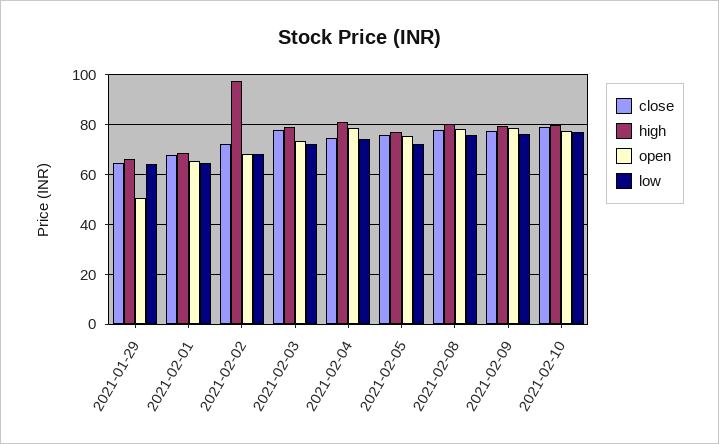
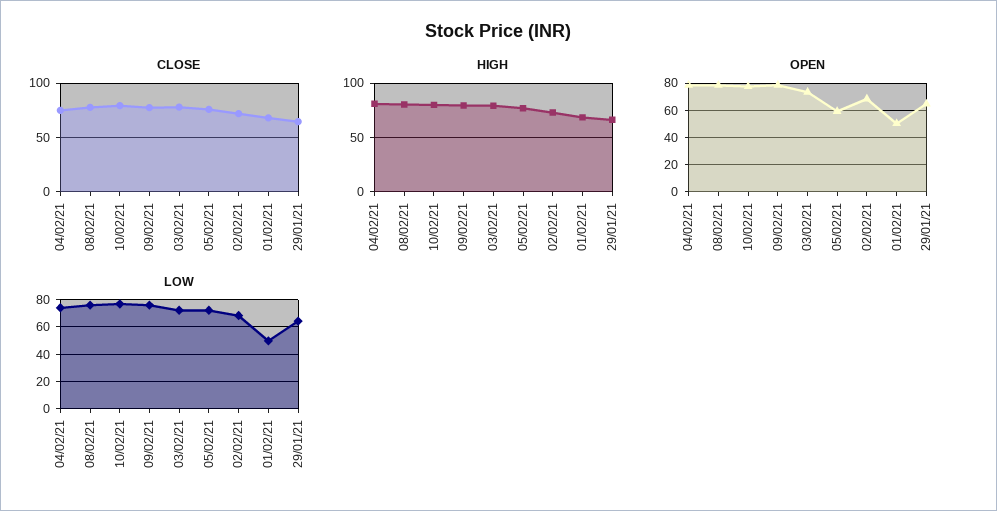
  {
    "close": {
      "2021-01-29": 65,
      "2021-02-01": 67.5,
      "2021-02-02": 72.5,
      "2021-02-03": 77.5,
      "2021-02-04": 75,
      "2021-02-05": 75,
      "2021-02-08": 77.5,
      "2021-02-09": 77.5,
      "2021-02-10": 80
    },
    "high": {
      "2021-01-29": 67.5,
      "2021-02-01": 67.5,
-     "2021-02-02": 97.5,
+     "2021-02-02": 70,
      "2021-02-03": 80,
      "2021-02-04": 80,
      "2021-02-05": 77.5,
      "2021-02-08": 80,
      "2021-02-09": 80,
      "2021-02-10": 80
    },
    "open": {
-     "2021-01-29": 50,
+     "2021-01-29": 65,
-     "2021-02-01": 65,
+     "2021-02-01": 50,
      "2021-02-02": 67.5,
      "2021-02-03": 72.5,
      "2021-02-04": 77.5,
-     "2021-02-05": 75,
+     "2021-02-05": 60,
      "2021-02-08": 77.5,
      "2021-02-09": 77.5,
      "2021-02-10": 77.5
    },
    "low": {
      "2021-01-29": 65,
-     "2021-02-01": 65,
+     "2021-02-01": 50,
      "2021-02-02": 67.5,
      "2021-02-03": 72.5,
      "2021-02-04": 75,
      "2021-02-05": 72.5,
      "2021-02-08": 75,
      "2021-02-09": 75,
      "2021-02-10": 77.5
    }
  }

